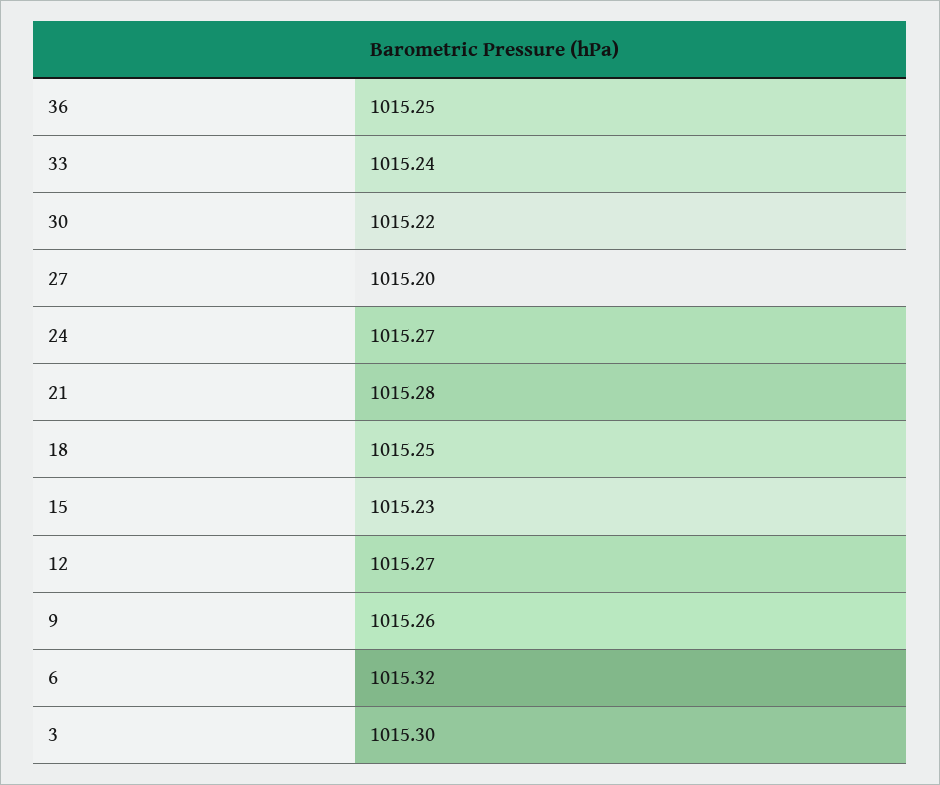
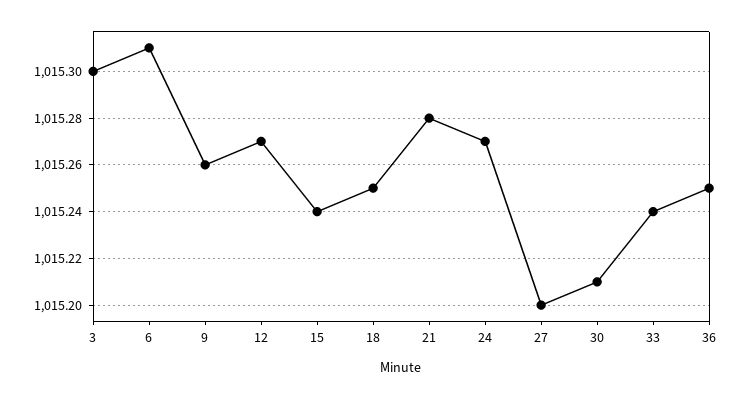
  {
    "36": 1015.25,
    "33": 1015.24,
-   "30": 1015.22,
+   "30": 1015.21,
    "27": 1015.2,
    "24": 1015.27,
    "21": 1015.28,
    "18": 1015.25,
-   "15": 1015.23,
+   "15": 1015.24,
    "12": 1015.27,
    "9": 1015.26,
-   "6": 1015.32,
+   "6": 1015.31,
    "3": 1015.3
  }

